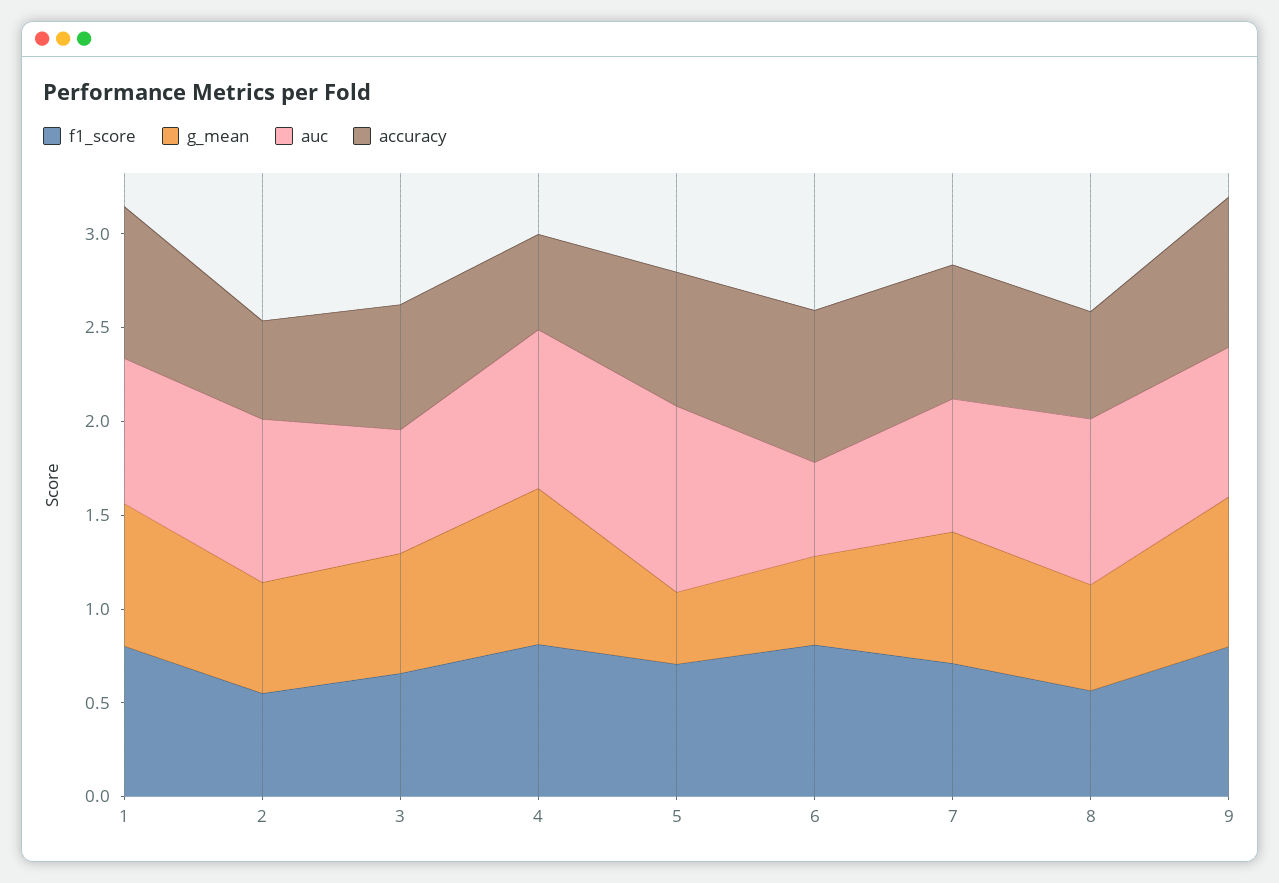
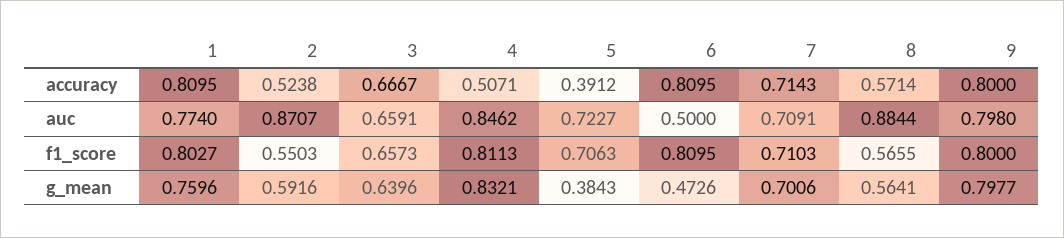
  {
    "f1_score": {
      "1": 0.8027,
      "2": 0.5503,
      "3": 0.6573,
      "4": 0.8113,
      "5": 0.7063,
      "6": 0.8095,
      "7": 0.7103,
      "8": 0.5655,
      "9": 0.8
    },
    "g_mean": {
      "1": 0.7596,
      "2": 0.5916,
      "3": 0.6396,
      "4": 0.8321,
      "5": 0.3843,
      "6": 0.4726,
      "7": 0.7006,
      "8": 0.5641,
      "9": 0.7977
    },
    "auc": {
      "1": 0.774,
      "2": 0.8707,
      "3": 0.6591,
      "4": 0.8462,
-     "5": 1,
+     "5": 0.7227,
      "6": 0.5,
      "7": 0.7091,
      "8": 0.8844,
      "9": 0.798
    },
    "accuracy": {
      "1": 0.8095,
      "2": 0.5238,
      "3": 0.6667,
      "4": 0.5071,
-     "5": 0.7,
+     "5": 0.3912,
      "6": 0.8095,
      "7": 0.7143,
      "8": 0.5714,
      "9": 0.8
    }
  }

